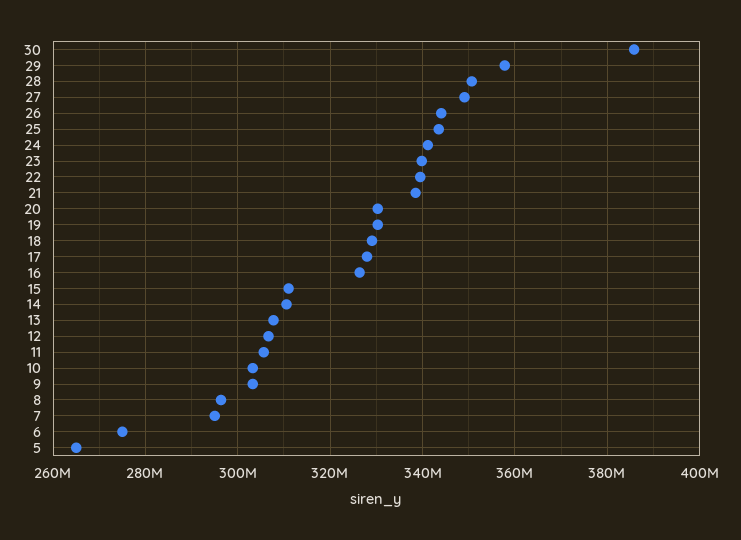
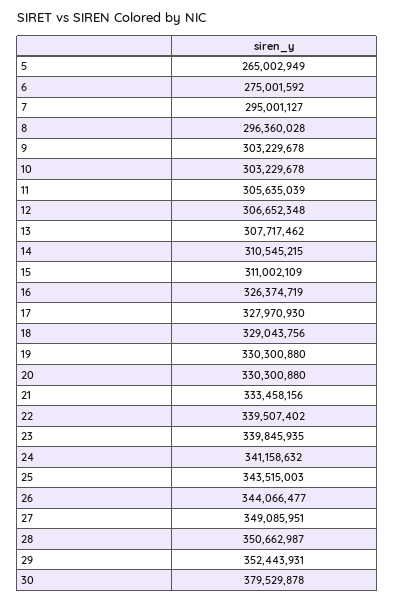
  {
-   "30": 386000000,
+   "30": 379529878,
-   "29": 358000000,
+   "29": 352443931,
    "28": 350662987,
    "27": 349085951,
    "26": 344066477,
    "25": 343515003,
    "24": 341158632,
    "23": 339845935,
    "22": 339507402,
-   "21": 338000000,
+   "21": 333458156,
    "20": 330300880,
    "19": 330300880,
    "18": 329043756,
    "17": 327970930,
    "16": 326374719,
    "15": 311002109,
    "14": 310545215,
    "13": 307717462,
    "12": 306652348,
    "11": 305635039,
    "10": 303229678,
    "9": 303229678,
    "8": 296360028,
    "7": 295001127,
    "6": 275001592,
    "5": 265002949
  }

